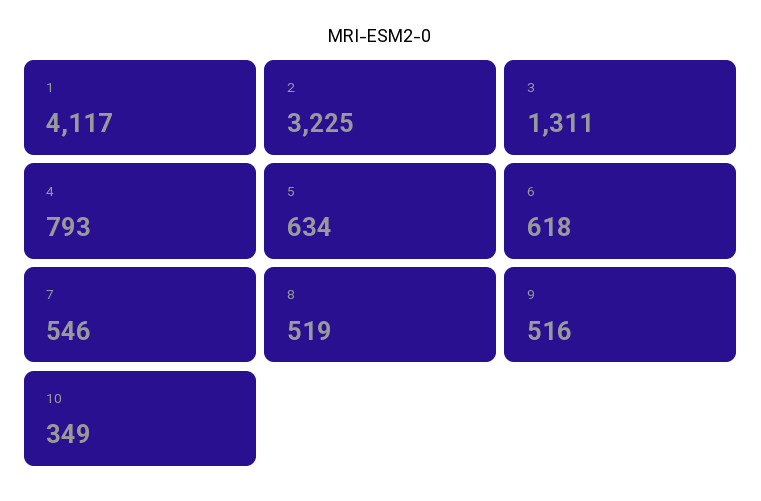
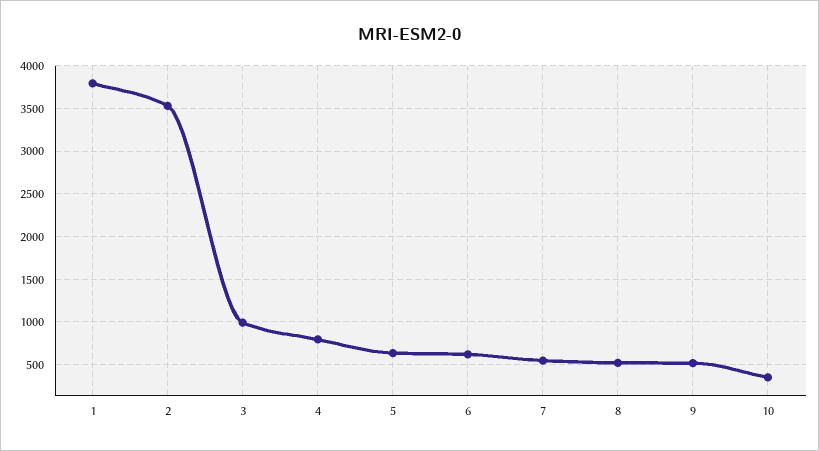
  {
-   "1": 4117,
+   "1": 3800,
-   "2": 3225,
+   "2": 3500,
-   "3": 1311,
+   "3": 1000,
    "4": 793,
    "5": 634,
    "6": 618,
    "7": 546,
    "8": 519,
    "9": 516,
    "10": 349
  }

